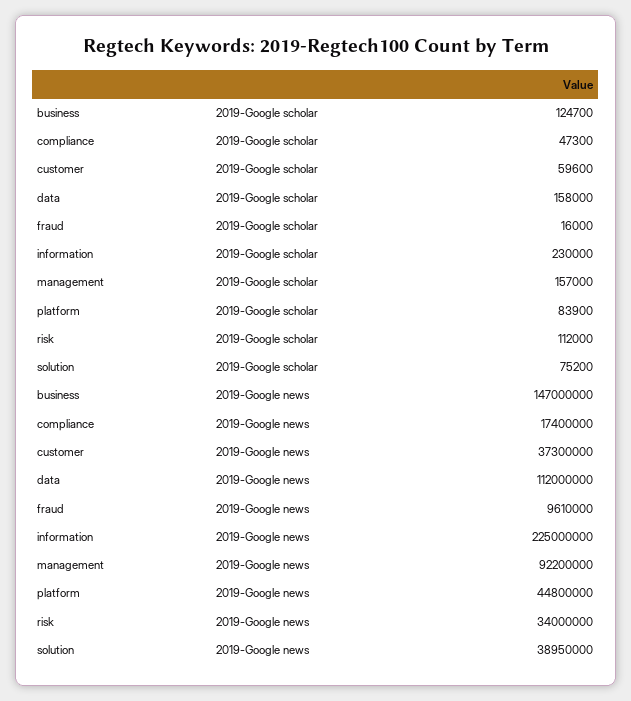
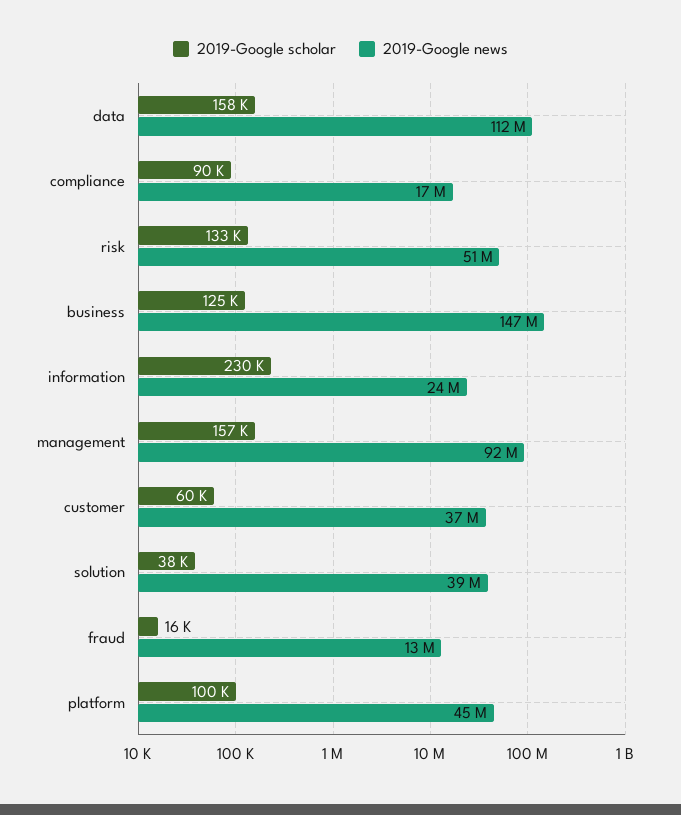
  {
    "2019-Google scholar": {
      "business": 124700,
-     "compliance": 47300,
+     "compliance": 90000,
      "customer": 59600,
      "data": 158000,
      "fraud": 16000,
      "information": 230000,
      "management": 157000,
-     "platform": 83900,
+     "platform": 100000,
-     "risk": 112000,
+     "risk": 133000,
-     "solution": 75200
+     "solution": 38000
    },
    "2019-Google news": {
      "business": 147000000,
      "compliance": 17400000,
      "customer": 37300000,
      "data": 112000000,
-     "fraud": 9610000,
+     "fraud": 13000000,
-     "information": 225000000,
+     "information": 24000000,
      "management": 92200000,
      "platform": 44800000,
-     "risk": 34000000,
+     "risk": 51000000,
      "solution": 38950000
    }
  }

